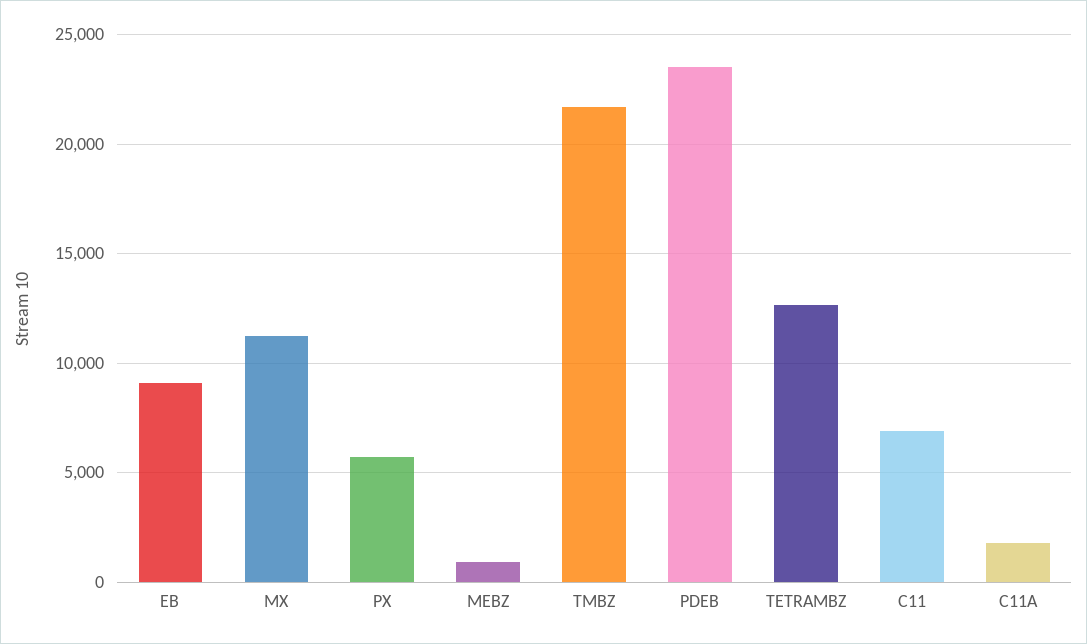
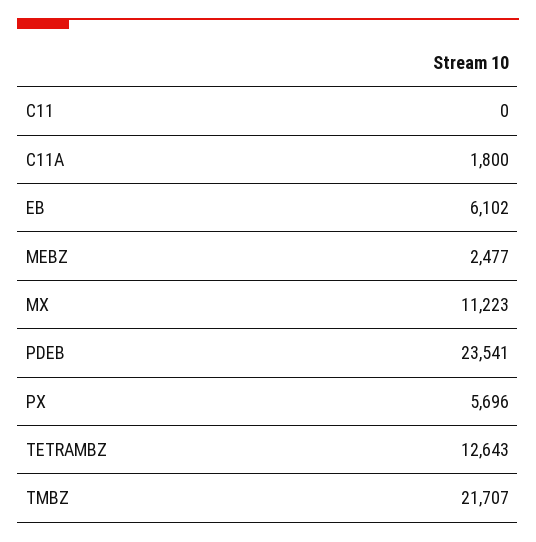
  {
-   "EB": 9000,
+   "EB": 6102,
    "MX": 11223,
    "PX": 5696,
-   "MEBZ": 1000,
+   "MEBZ": 2477,
    "TMBZ": 21707,
    "PDEB": 23541,
    "TETRAMBZ": 12643,
-   "C11": 7000,
+   "C11": 0,
    "C11A": 1800
  }

